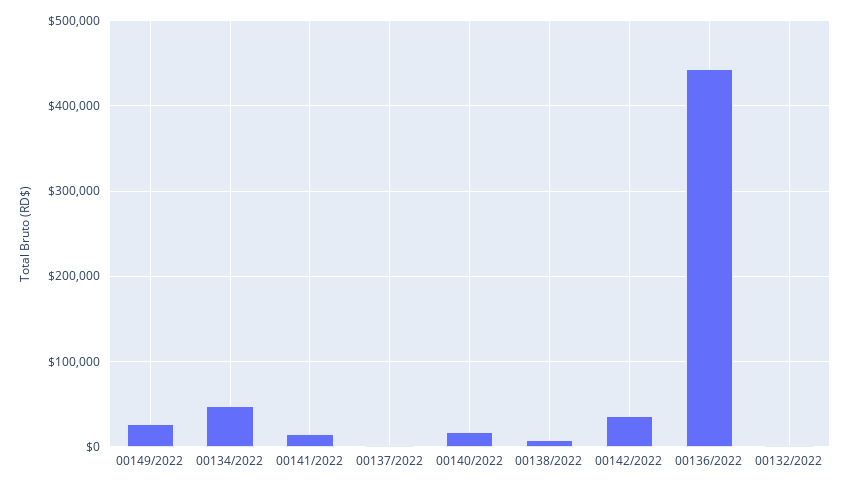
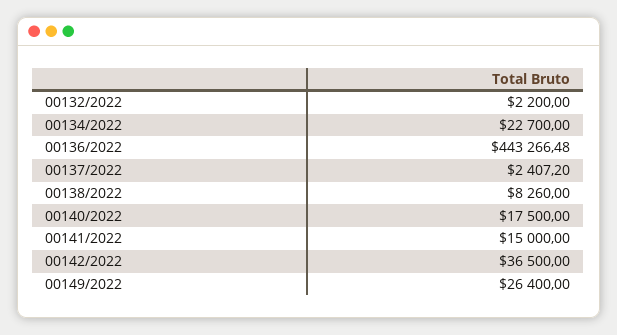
  {
    "00149/2022": 26400,
-   "00134/2022": 50000,
+   "00134/2022": 22700,
    "00141/2022": 15000,
    "00137/2022": 2407.2,
    "00140/2022": 17500,
    "00138/2022": 8260,
    "00142/2022": 36500,
    "00136/2022": 443266.48,
    "00132/2022": 2200
  }

